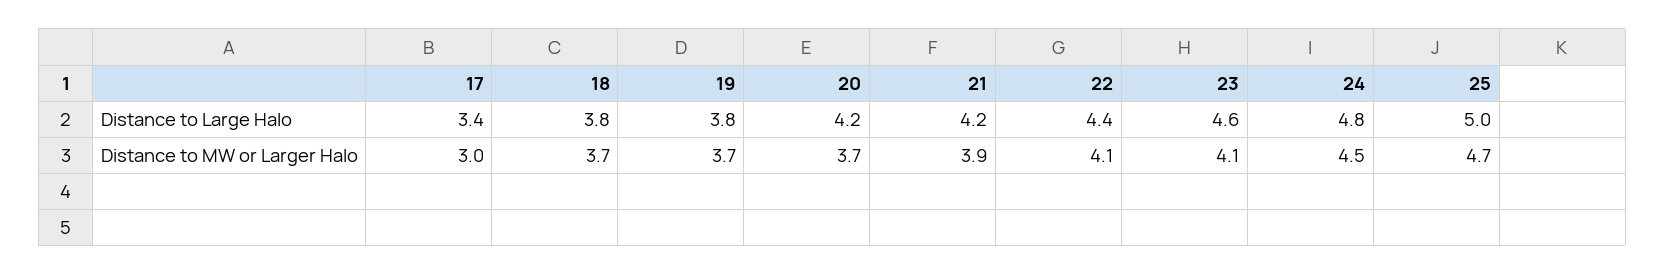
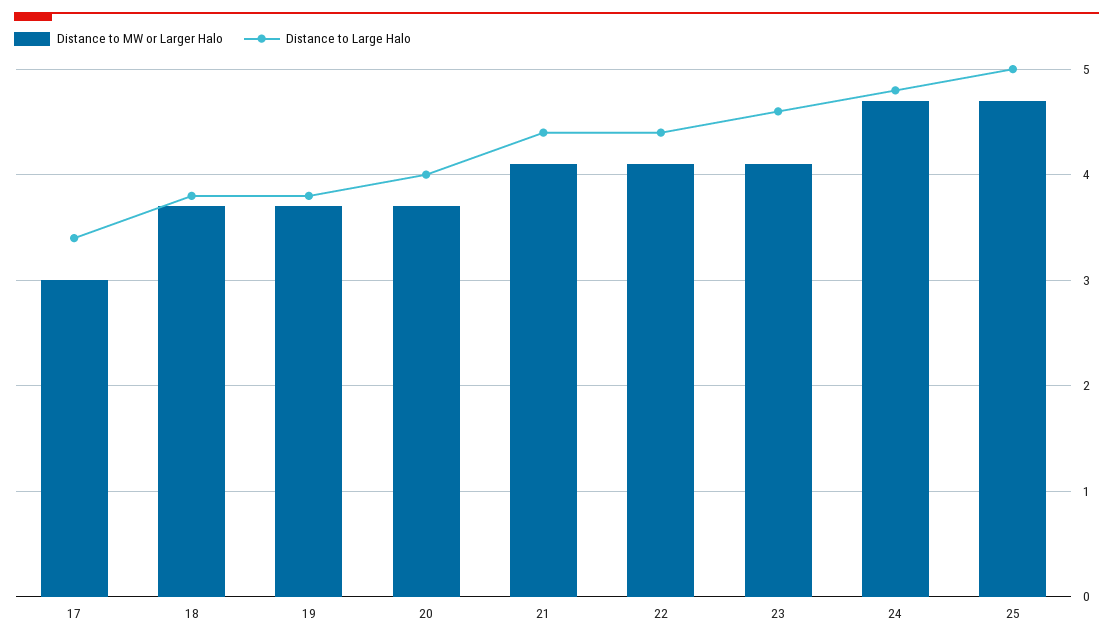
  {
    "Distance to Large Halo": {
      "17": 3.4,
      "18": 3.8,
      "19": 3.8,
-     "20": 4.2,
+     "20": 4,
-     "21": 4.2,
+     "21": 4.4,
      "22": 4.4,
      "23": 4.6,
      "24": 4.8,
      "25": 5
    },
    "Distance to MW or Larger Halo": {
      "17": 3,
      "18": 3.7,
      "19": 3.7,
      "20": 3.7,
-     "21": 3.9,
+     "21": 4.1,
      "22": 4.1,
      "23": 4.1,
-     "24": 4.5,
+     "24": 4.7,
      "25": 4.7
    }
  }

